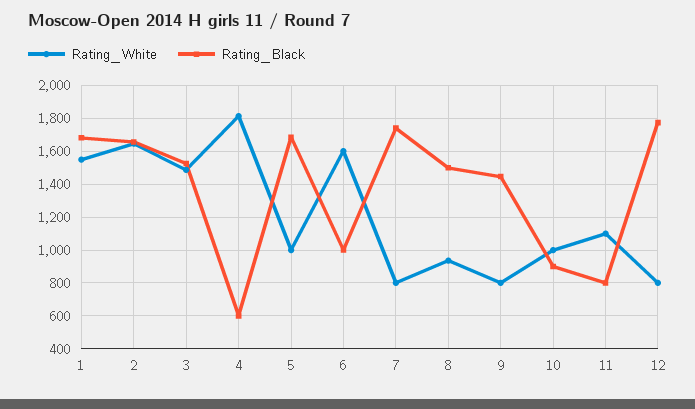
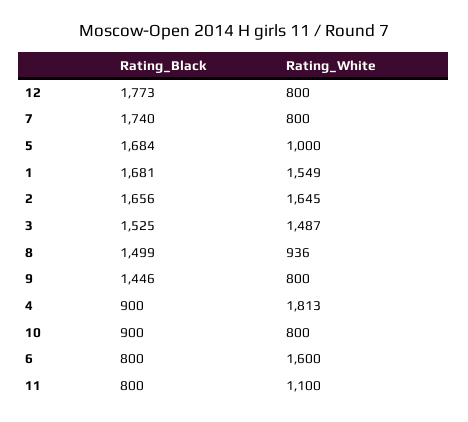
  {
    "Rating_White": {
      "1": 1549,
      "2": 1645,
      "3": 1487,
      "4": 1813,
      "5": 1000,
      "6": 1600,
      "7": 800,
      "8": 936,
      "9": 800,
-     "10": 1000,
+     "10": 800,
      "11": 1100,
      "12": 800
    },
    "Rating_Black": {
      "1": 1681,
      "2": 1656,
      "3": 1525,
-     "4": 600,
+     "4": 900,
      "5": 1684,
-     "6": 1000,
+     "6": 800,
      "7": 1740,
      "8": 1499,
      "9": 1446,
      "10": 900,
      "11": 800,
      "12": 1773
    }
  }

